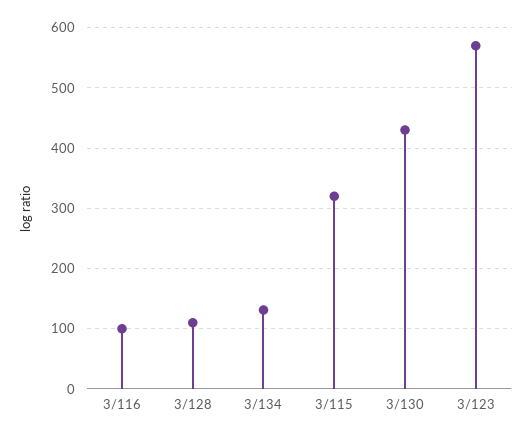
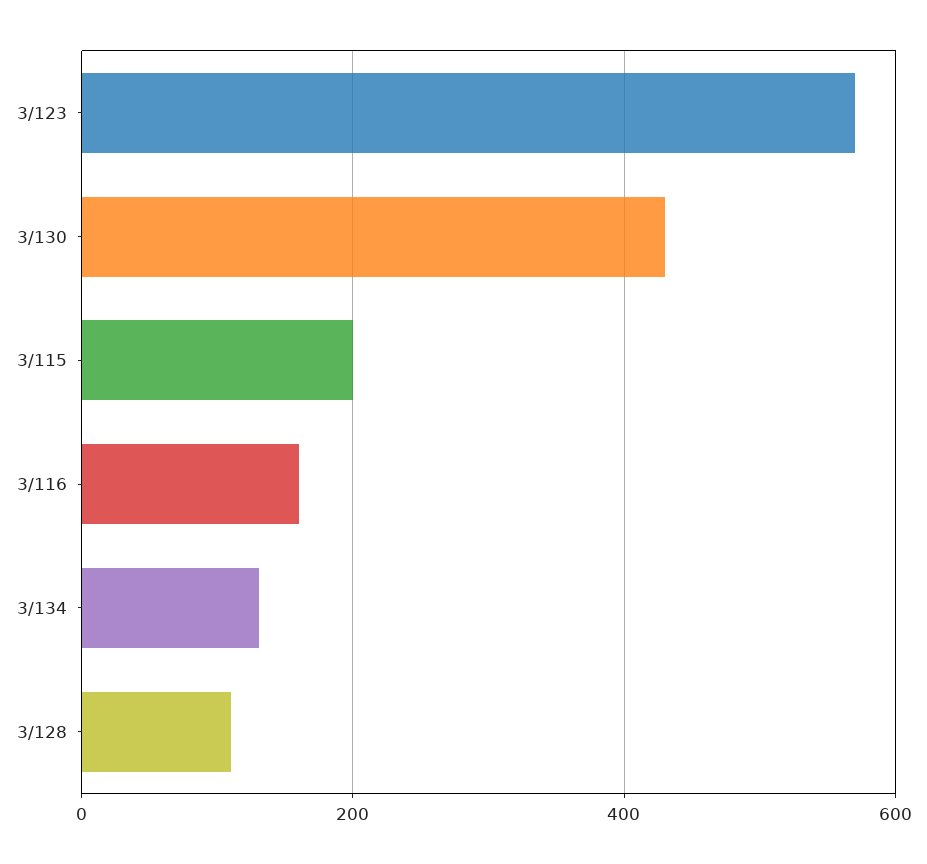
  {
-   "3/116": 100,
+   "3/116": 160,
    "3/128": 110,
    "3/134": 130,
-   "3/115": 320,
+   "3/115": 200,
    "3/130": 430,
    "3/123": 570
  }

